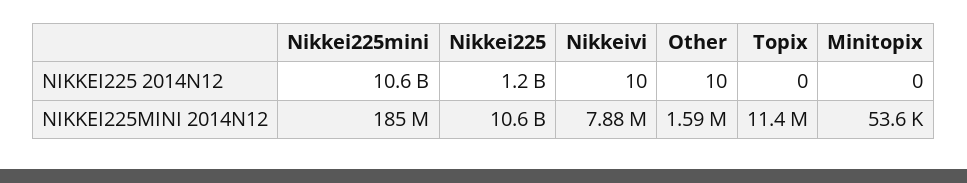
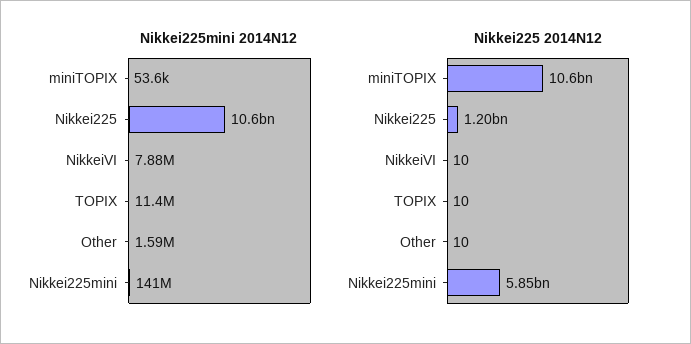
  {
    "NIKKEI225 2014N12": {
-     "Nikkei225mini": 10600000000,
+     "Nikkei225mini": 5850000000,
      "Nikkei225": 1200000000,
      "Nikkeivi": 10,
      "Other": 10,
-     "Topix": 0,
+     "Topix": 10,
-     "Minitopix": 0
+     "Minitopix": 10600000000
    },
    "NIKKEI225MINI 2014N12": {
-     "Nikkei225mini": 185000000,
+     "Nikkei225mini": 141000000,
      "Nikkei225": 10600000000,
      "Nikkeivi": 7880000,
      "Other": 1590000,
      "Topix": 11400000,
      "Minitopix": 53600
    }
  }

